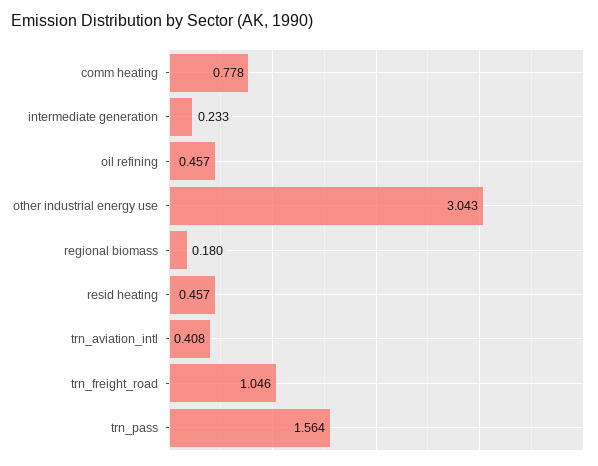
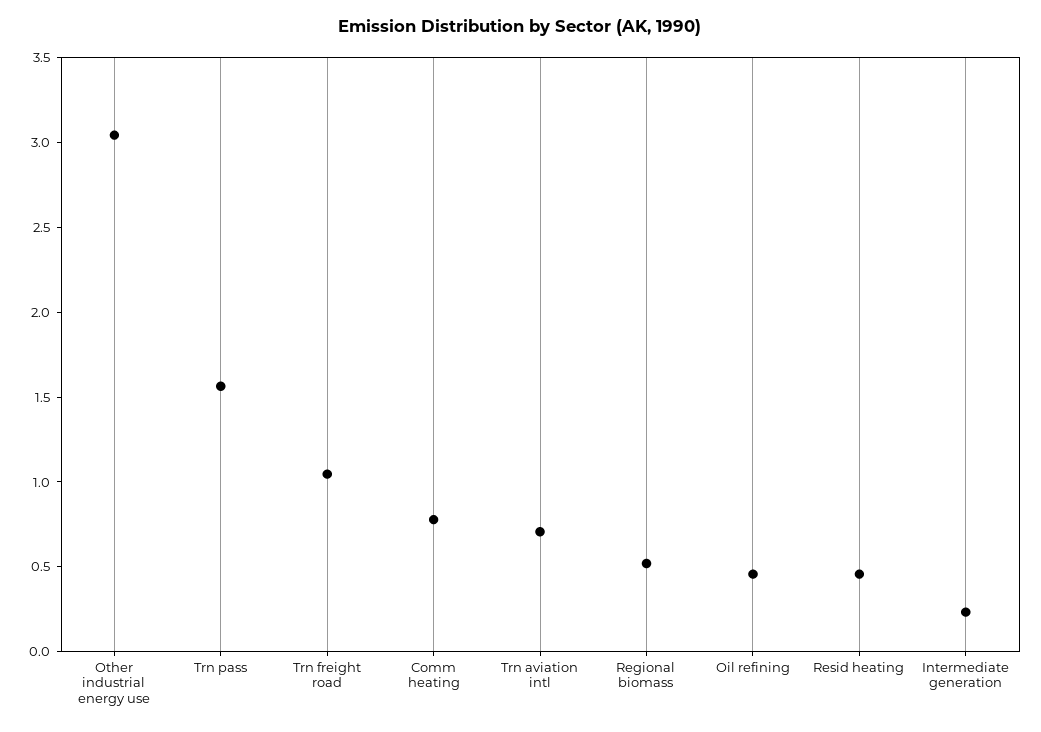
  {
    "comm heating": 0.778,
    "intermediate generation": 0.233,
    "oil refining": 0.457,
    "other industrial energy use": 3.043,
-   "regional biomass": 0.18,
+   "regional biomass": 0.5,
    "resid heating": 0.457,
-   "trn_aviation_intl": 0.408,
+   "trn_aviation_intl": 0.7,
    "trn_freight_road": 1.046,
    "trn_pass": 1.564
  }

